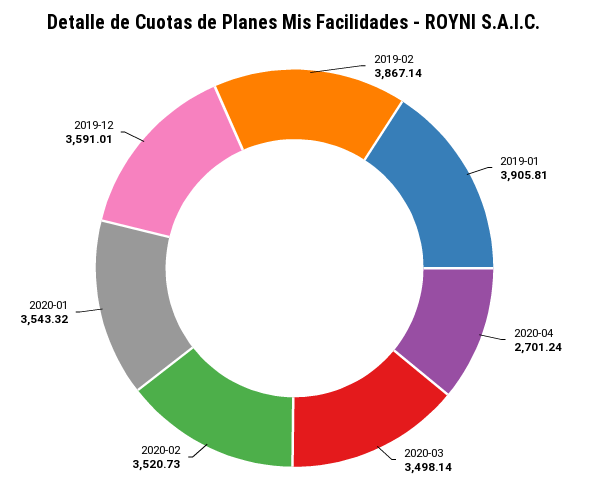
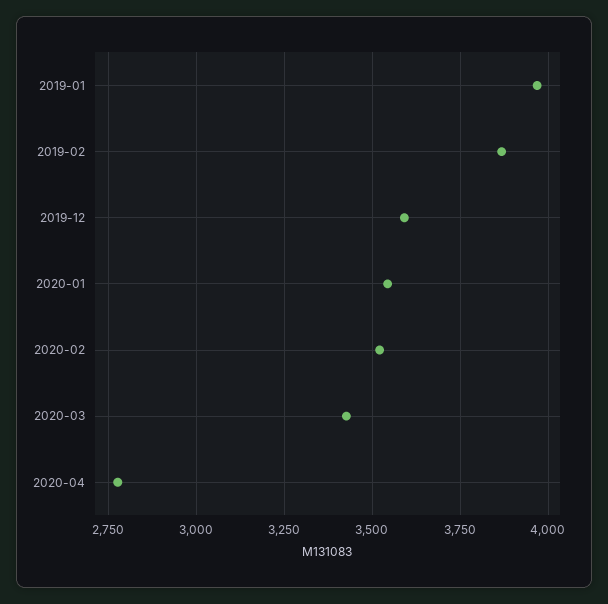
  {
    "2019-02": 3867.14,
-   "2019-01": 3905.81,
+   "2019-01": 3975,
-   "2020-04": 2701.24,
+   "2020-04": 2775,
-   "2020-03": 3498.14,
+   "2020-03": 3425,
    "2020-02": 3520.73,
    "2020-01": 3543.32,
    "2019-12": 3591.01
  }

